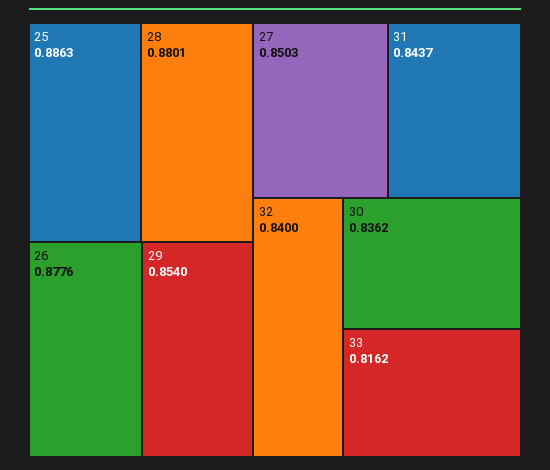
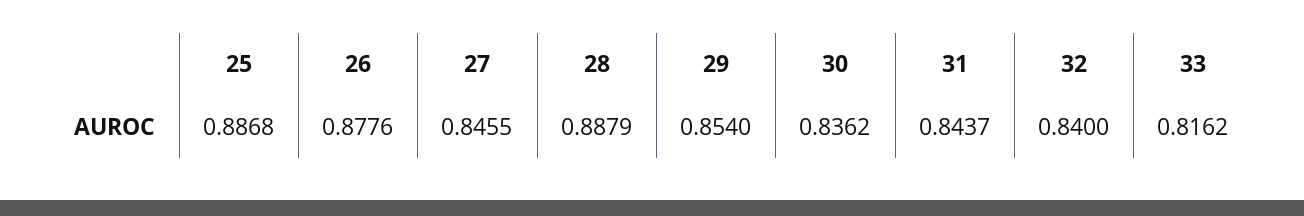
  {
-   "25": 0.8863,
+   "25": 0.8868,
-   "28": 0.8801,
+   "28": 0.8879,
    "26": 0.8776,
    "29": 0.854,
-   "27": 0.8503,
+   "27": 0.8455,
    "31": 0.8437,
    "32": 0.84,
    "30": 0.8362,
    "33": 0.8162
  }

